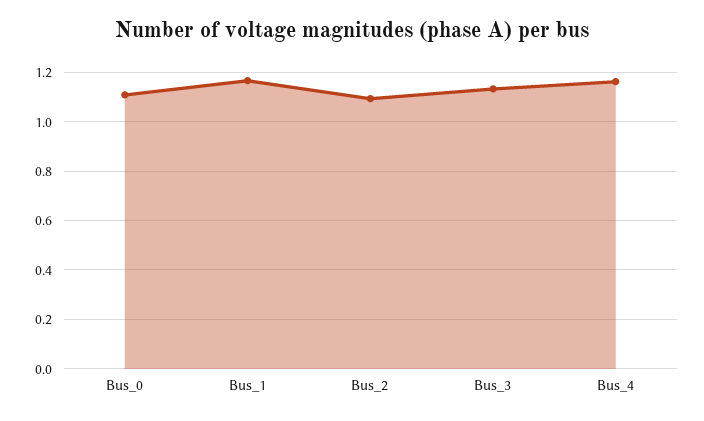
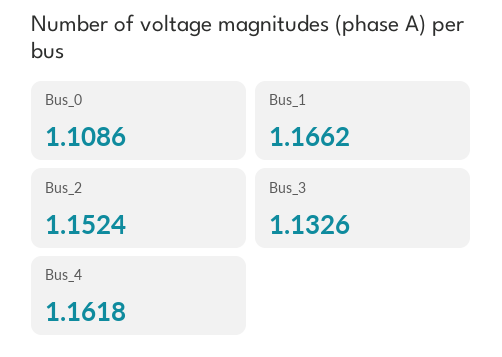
  {
    "Bus_0": 1.1086,
    "Bus_1": 1.1662,
-   "Bus_2": 1.1,
+   "Bus_2": 1.1524,
    "Bus_3": 1.1326,
    "Bus_4": 1.1618
  }

